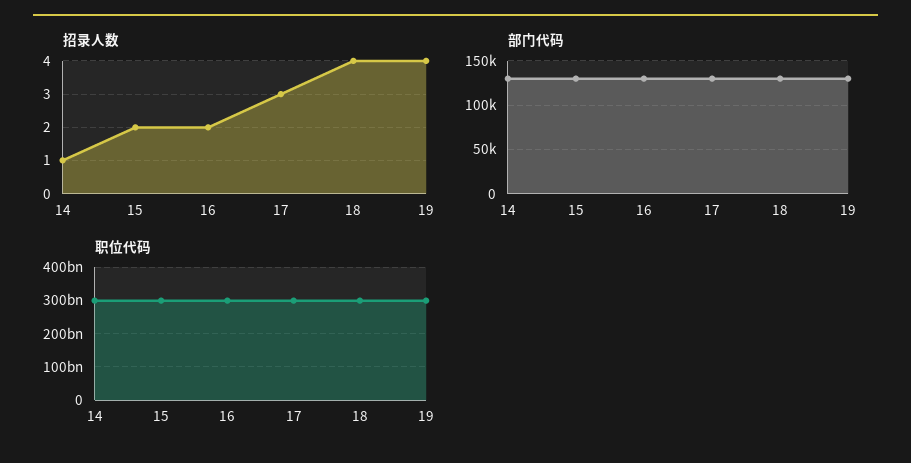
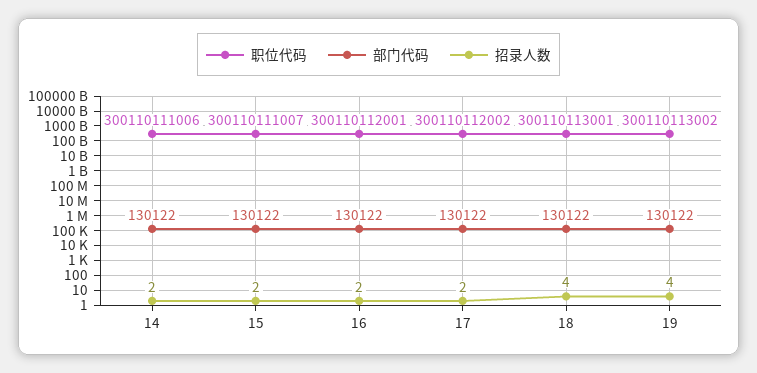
  {
    "招录人数": {
-     "14": 1,
+     "14": 2,
      "15": 2,
      "16": 2,
-     "17": 3,
+     "17": 2,
      "18": 4,
      "19": 4
    },
    "部门代码": {
      "14": 130122,
      "15": 130122,
      "16": 130122,
      "17": 130122,
      "18": 130122,
      "19": 130122
    },
    "职位代码": {
      "14": 300110111006,
      "15": 300110111007,
      "16": 300110112001,
      "17": 300110112002,
      "18": 300110113001,
      "19": 300110113002
    }
  }

